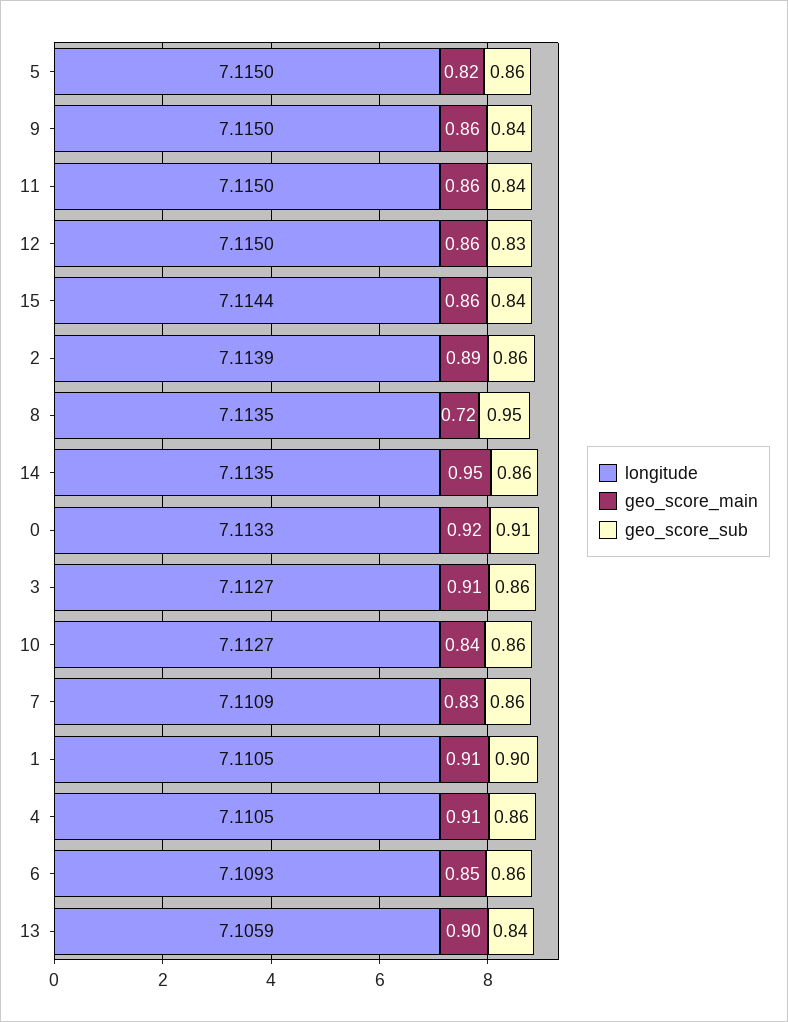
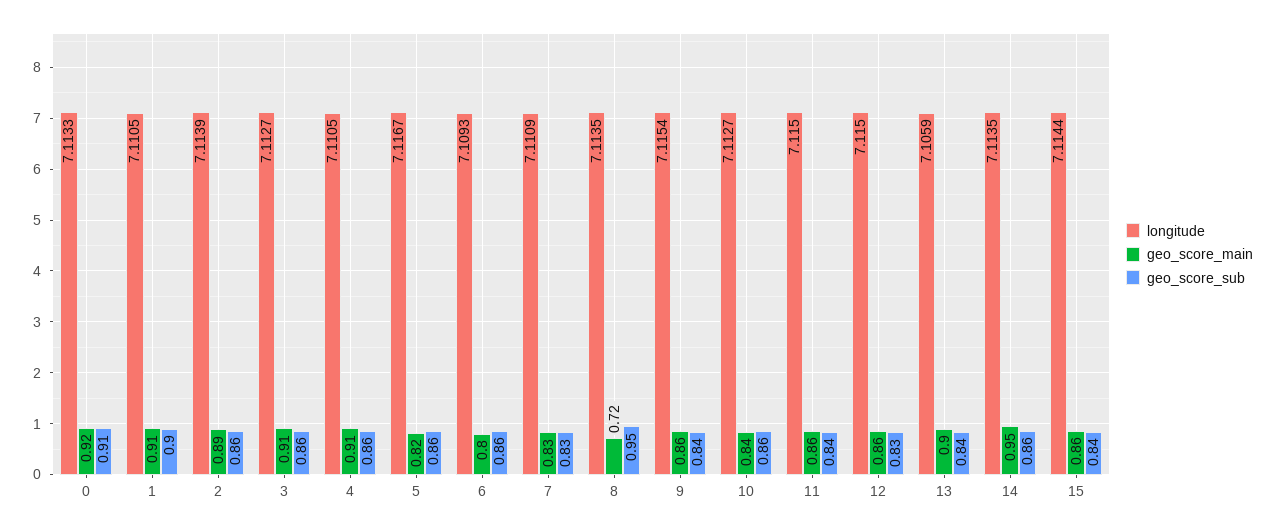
  {
    "longitude": {
-     "5": 7.115,
+     "5": 7.1167,
-     "9": 7.115,
+     "9": 7.1154,
      "11": 7.115,
      "12": 7.115,
      "15": 7.1144,
      "2": 7.1139,
      "8": 7.1135,
      "14": 7.1135,
      "0": 7.1133,
      "3": 7.1127,
      "10": 7.1127,
      "7": 7.1109,
      "1": 7.1105,
      "4": 7.1105,
      "6": 7.1093,
      "13": 7.1059
    },
    "geo_score_main": {
      "5": 0.82,
      "9": 0.86,
      "11": 0.86,
      "12": 0.86,
      "15": 0.86,
      "2": 0.89,
      "8": 0.72,
      "14": 0.95,
      "0": 0.92,
      "3": 0.91,
      "10": 0.84,
      "7": 0.83,
      "1": 0.91,
      "4": 0.91,
-     "6": 0.85,
+     "6": 0.8,
      "13": 0.9
    },
    "geo_score_sub": {
      "5": 0.86,
      "9": 0.84,
      "11": 0.84,
      "12": 0.83,
      "15": 0.84,
      "2": 0.86,
      "8": 0.95,
      "14": 0.86,
      "0": 0.91,
      "3": 0.86,
      "10": 0.86,
-     "7": 0.86,
+     "7": 0.83,
      "1": 0.9,
      "4": 0.86,
      "6": 0.86,
      "13": 0.84
    }
  }

